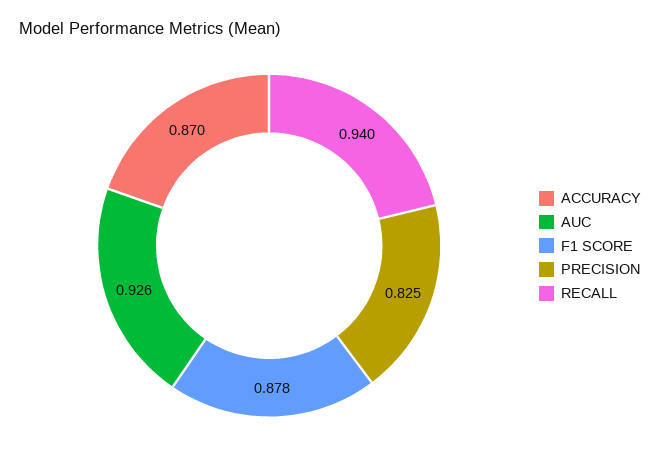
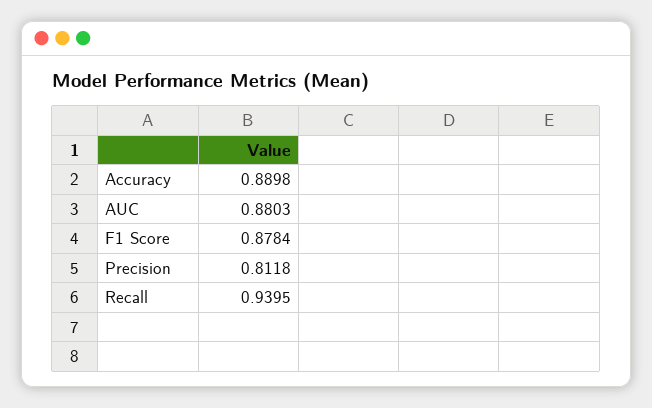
  {
-   "ACCURACY": 0.87,
+   "ACCURACY": 0.8898,
-   "AUC": 0.926,
+   "AUC": 0.8803,
    "F1 SCORE": 0.8784,
-   "PRECISION": 0.825,
+   "PRECISION": 0.8118,
    "RECALL": 0.9395
  }

